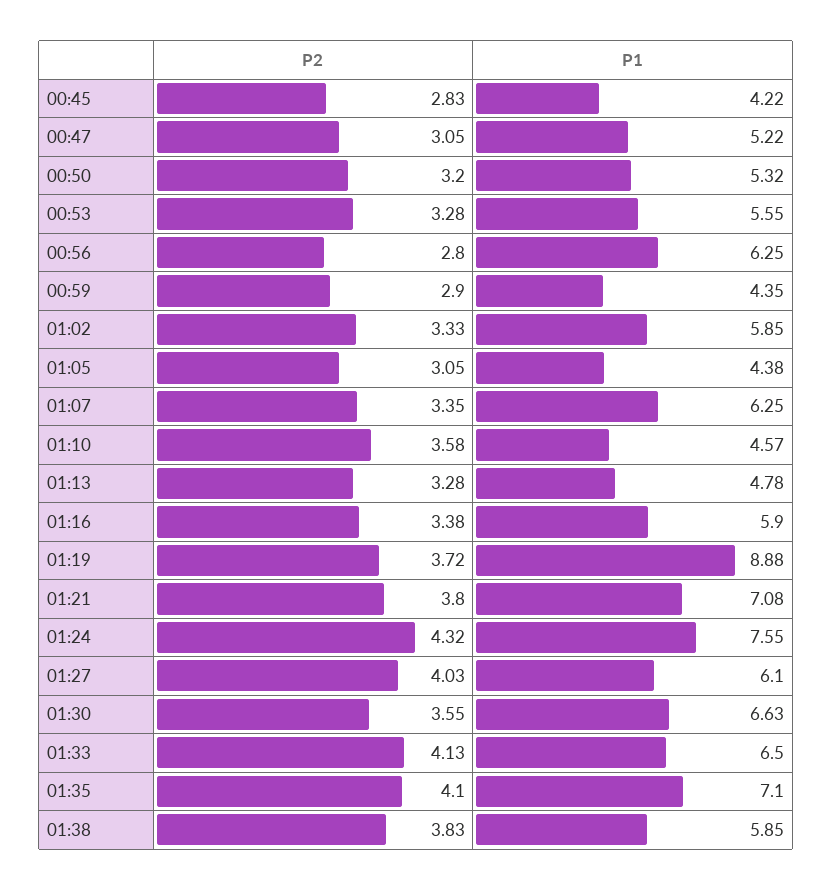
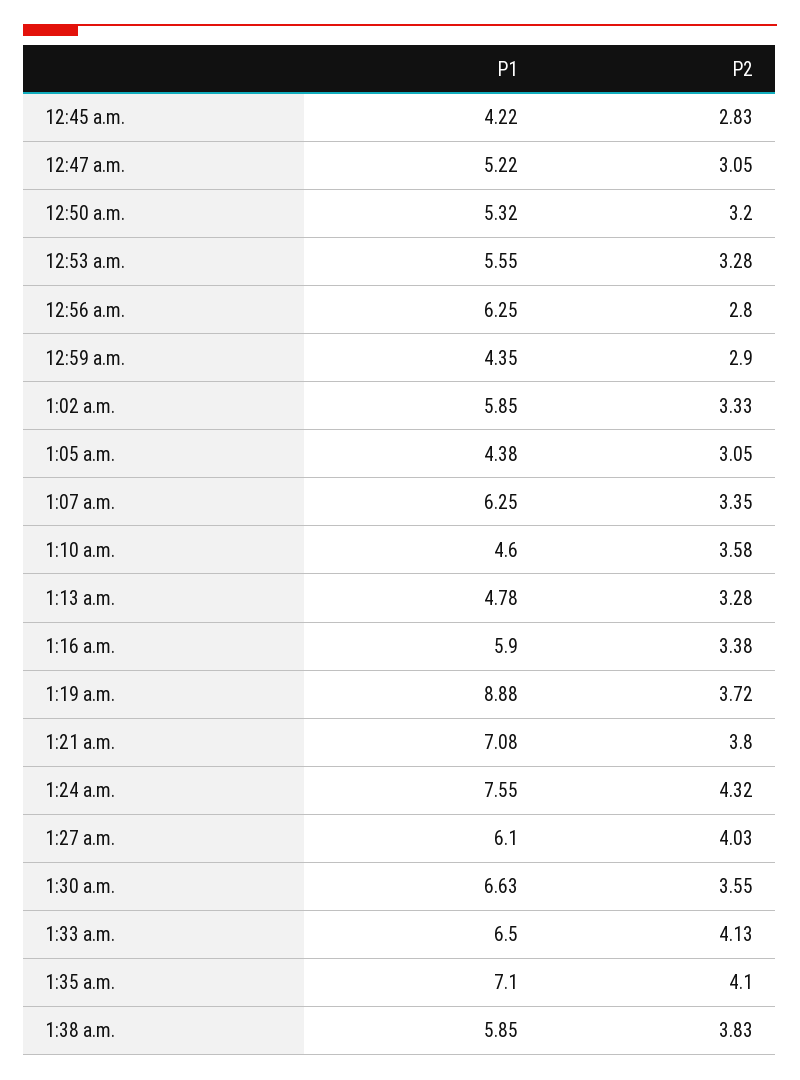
  {
    "P2": {
      "00:45": 2.83,
      "00:47": 3.05,
      "00:50": 3.2,
      "00:53": 3.28,
      "00:56": 2.8,
      "00:59": 2.9,
      "01:02": 3.33,
      "01:05": 3.05,
      "01:07": 3.35,
      "01:10": 3.58,
      "01:13": 3.28,
      "01:16": 3.38,
      "01:19": 3.72,
      "01:21": 3.8,
      "01:24": 4.32,
      "01:27": 4.03,
      "01:30": 3.55,
      "01:33": 4.13,
      "01:35": 4.1,
      "01:38": 3.83
    },
    "P1": {
      "00:45": 4.22,
      "00:47": 5.22,
      "00:50": 5.32,
      "00:53": 5.55,
      "00:56": 6.25,
      "00:59": 4.35,
      "01:02": 5.85,
      "01:05": 4.38,
      "01:07": 6.25,
-     "01:10": 4.57,
+     "01:10": 4.6,
      "01:13": 4.78,
      "01:16": 5.9,
      "01:19": 8.88,
      "01:21": 7.08,
      "01:24": 7.55,
      "01:27": 6.1,
      "01:30": 6.63,
      "01:33": 6.5,
      "01:35": 7.1,
      "01:38": 5.85
    }
  }

